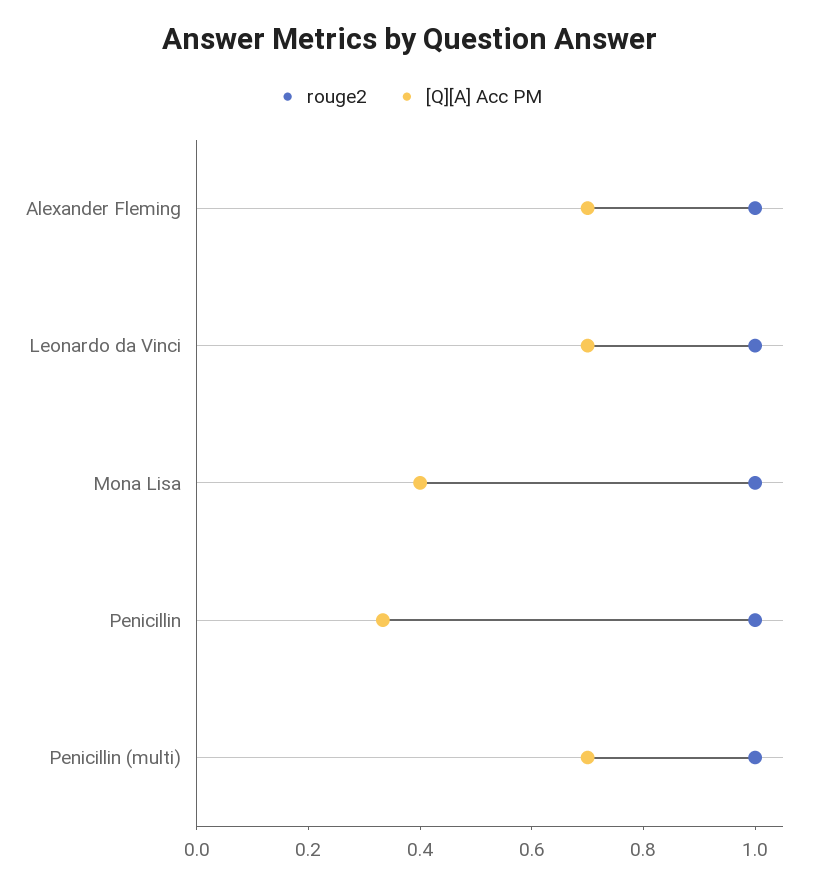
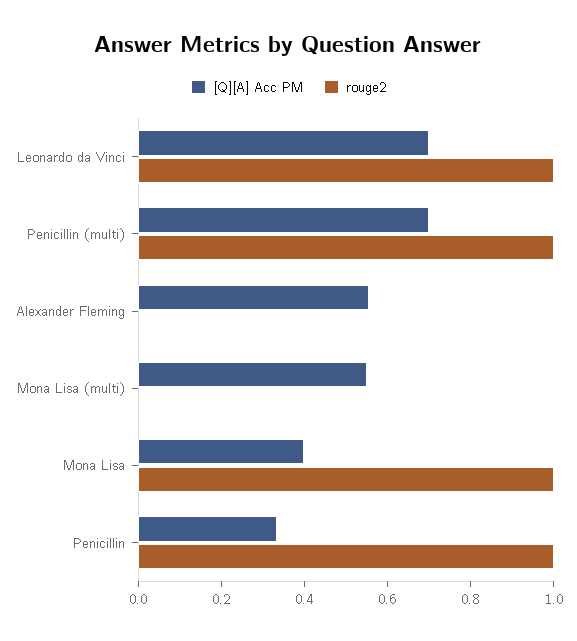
  {
    "rouge2": {
-     "Alexander Fleming": 1,
+     "Alexander Fleming": 0,
      "Leonardo da Vinci": 1,
      "Mona Lisa": 1,
      "Penicillin": 1,
-     "Penicillin (multi)": 1
+     "Penicillin (multi)": 1,
+     "Mona Lisa (multi)": 0
    },
    "[Q][A] Acc PM": {
-     "Alexander Fleming": 0.7,
+     "Alexander Fleming": 0.55,
      "Leonardo da Vinci": 0.7,
      "Mona Lisa": 0.4,
      "Penicillin": 0.35,
-     "Penicillin (multi)": 0.7
+     "Penicillin (multi)": 0.7,
+     "Mona Lisa (multi)": 0.55
    }
  }

